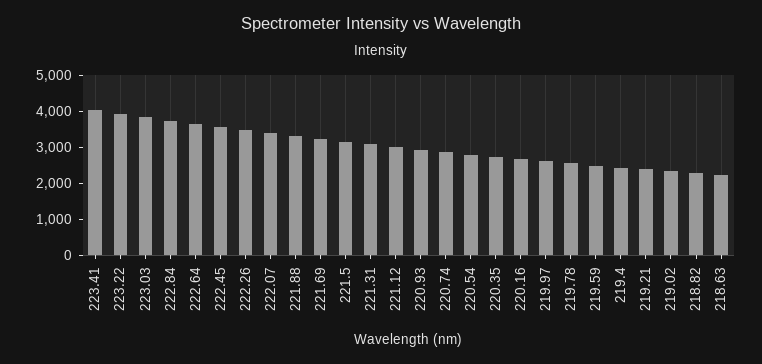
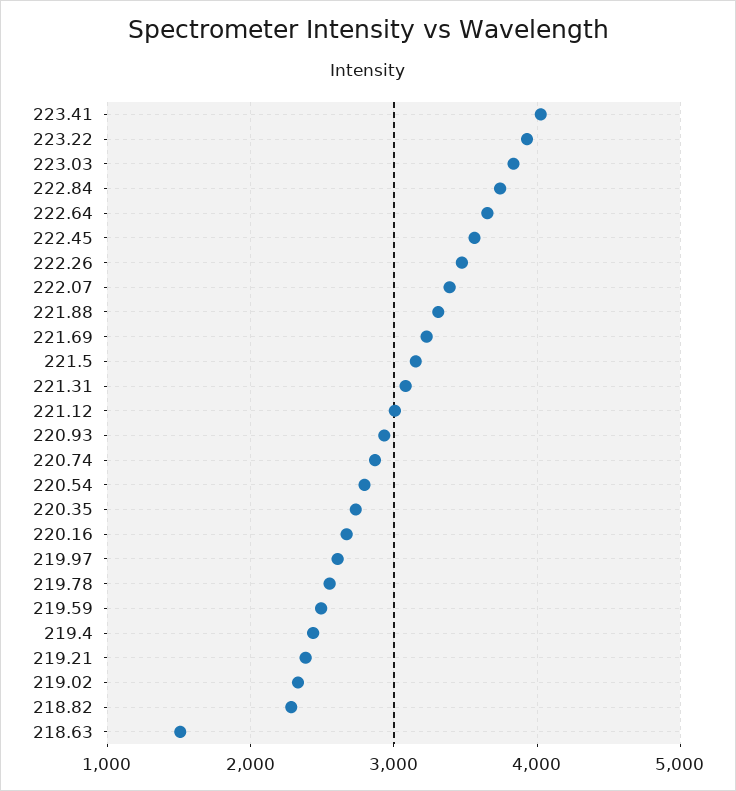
  {
    "223.41": 4000,
    "223.22": 3900,
    "223.03": 3800,
    "222.84": 3700,
    "222.64": 3700,
    "222.45": 3600,
    "222.26": 3500,
    "222.07": 3400,
    "221.88": 3300,
    "221.69": 3200,
    "221.5": 3200,
    "221.31": 3100,
    "221.12": 3000,
    "220.93": 2900,
    "220.74": 2900,
    "220.54": 2800,
    "220.35": 2700,
    "220.16": 2700,
    "219.97": 2600,
    "219.78": 2600,
    "219.59": 2500,
    "219.4": 2400,
    "219.21": 2400,
    "219.02": 2300,
    "218.82": 2300,
-   "218.63": 2250
+   "218.63": 1500
  }

